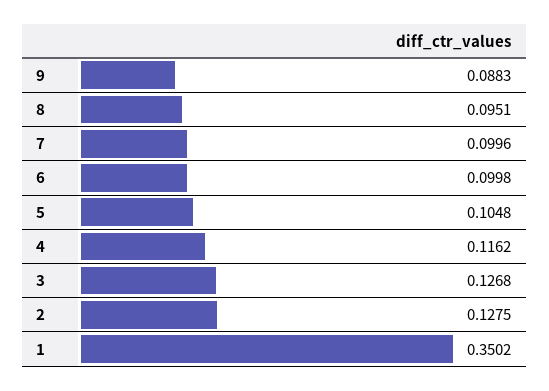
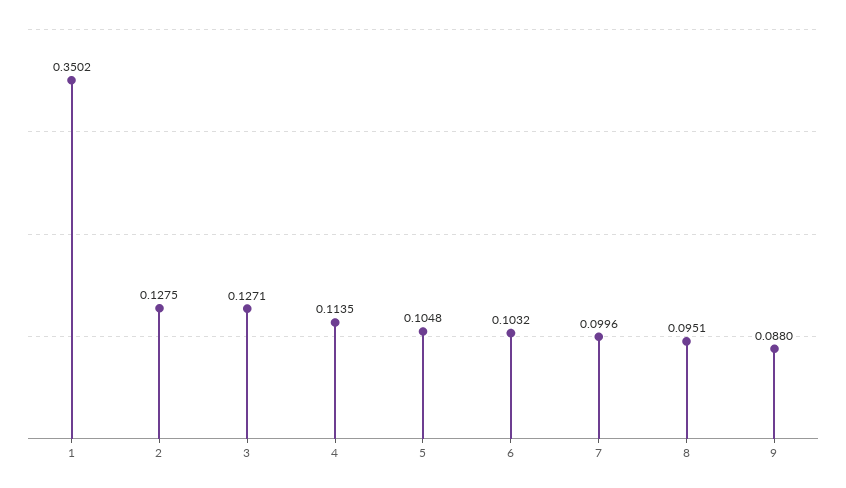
  {
-   "9": 0.0883,
+   "9": 0.088,
    "8": 0.0951,
    "7": 0.0996,
-   "6": 0.0998,
+   "6": 0.1032,
    "5": 0.1048,
-   "4": 0.1162,
+   "4": 0.1135,
-   "3": 0.1268,
+   "3": 0.1271,
    "2": 0.1275,
    "1": 0.3502
  }

